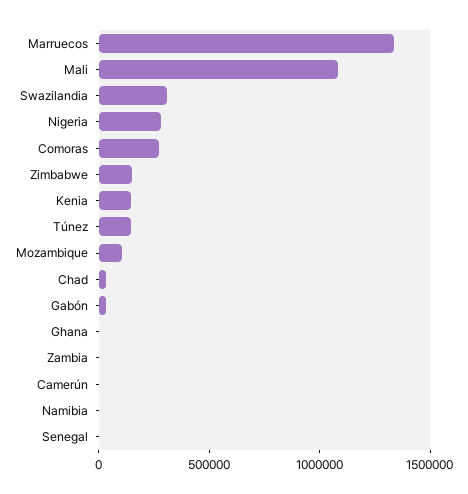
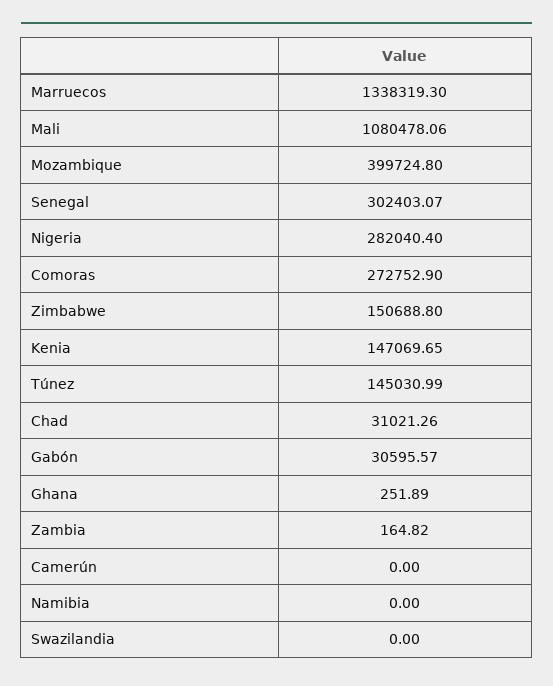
  {
    "Marruecos": 1338319.3,
    "Mali": 1080478.06,
-   "Swazilandia": 300000,
+   "Swazilandia": 0,
    "Nigeria": 282040.4,
    "Comoras": 272752.9,
    "Zimbabwe": 150688.8,
    "Kenia": 147069.65,
    "Túnez": 145030.99,
-   "Mozambique": 100000,
+   "Mozambique": 399724.8,
    "Chad": 31021.26,
    "Gabón": 30595.57,
    "Ghana": 251.89,
    "Zambia": 164.82,
    "Camerún": 0,
    "Namibia": 0,
-   "Senegal": 0
+   "Senegal": 302403.07
  }

